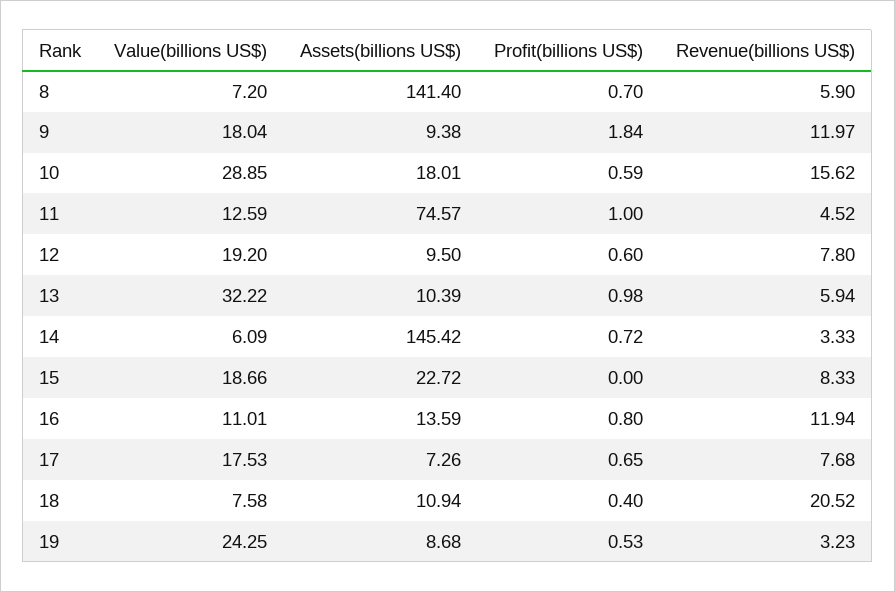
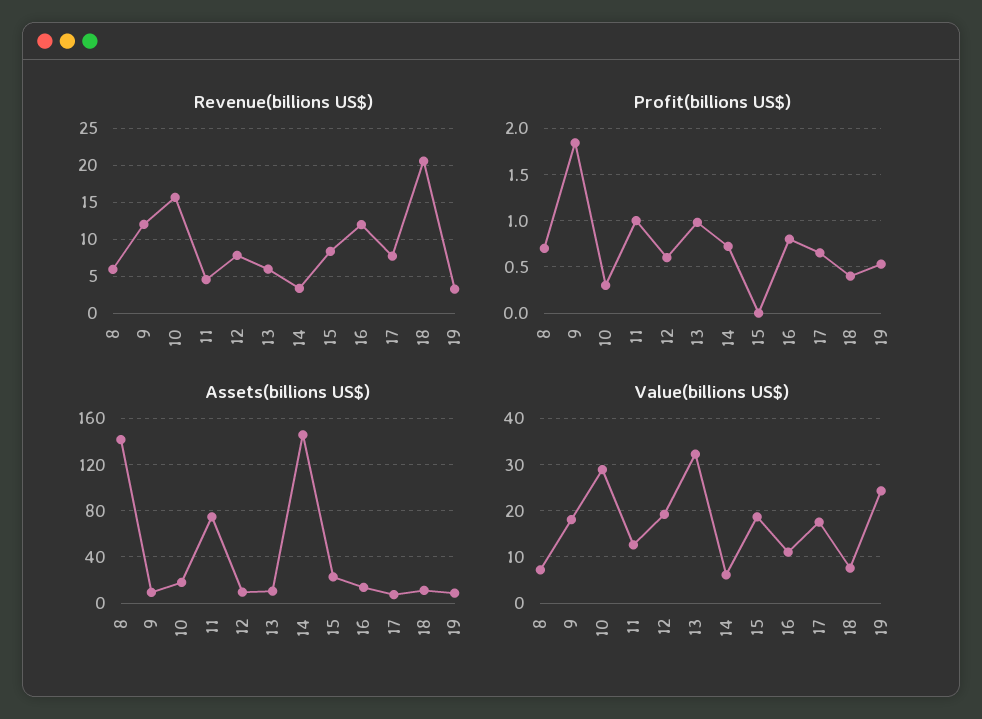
  {
    "Value(billions US$)": {
      "8": 7.2,
      "9": 18.04,
      "10": 28.85,
      "11": 12.59,
      "12": 19.2,
      "13": 32.22,
      "14": 6.09,
      "15": 18.66,
      "16": 11.01,
      "17": 17.53,
      "18": 7.58,
      "19": 24.25
    },
    "Assets(billions US$)": {
      "8": 141.4,
      "9": 9.38,
      "10": 18.01,
      "11": 74.57,
      "12": 9.5,
      "13": 10.39,
      "14": 145.42,
      "15": 22.72,
      "16": 13.59,
      "17": 7.26,
      "18": 10.94,
      "19": 8.68
    },
    "Profit(billions US$)": {
      "8": 0.7,
      "9": 1.84,
-     "10": 0.59,
+     "10": 0.3,
      "11": 1,
      "12": 0.6,
      "13": 0.98,
      "14": 0.72,
      "15": 0,
      "16": 0.8,
      "17": 0.65,
      "18": 0.4,
      "19": 0.53
    },
    "Revenue(billions US$)": {
      "8": 5.9,
      "9": 11.97,
      "10": 15.62,
      "11": 4.52,
      "12": 7.8,
      "13": 5.94,
      "14": 3.33,
      "15": 8.33,
      "16": 11.94,
      "17": 7.68,
      "18": 20.52,
      "19": 3.23
    }
  }

